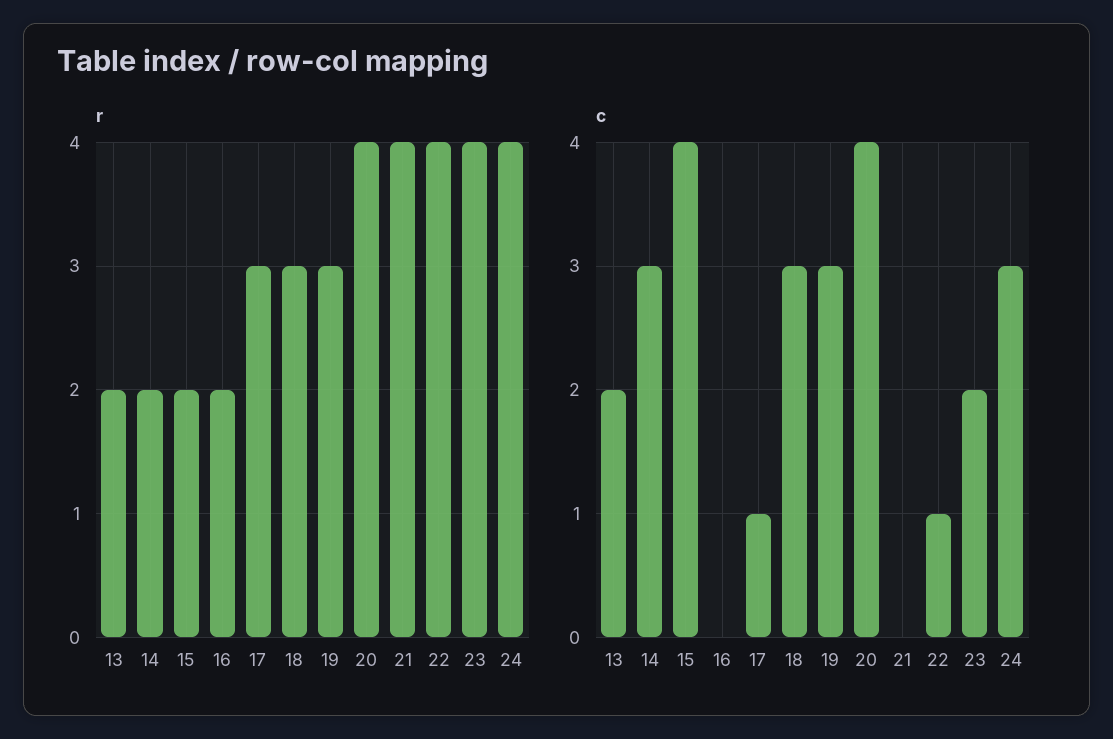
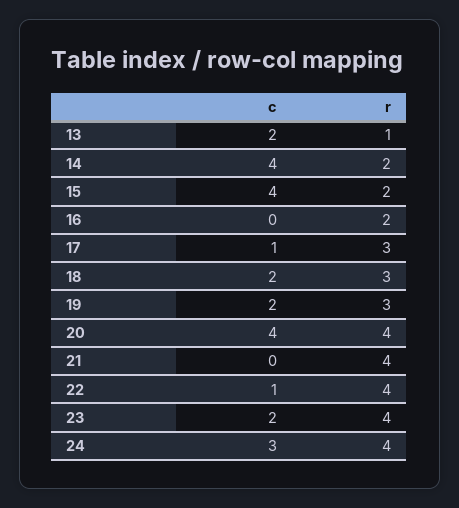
  {
    "r": {
-     "13": 2,
+     "13": 1,
      "14": 2,
      "15": 2,
      "16": 2,
      "17": 3,
      "18": 3,
      "19": 3,
      "20": 4,
      "21": 4,
      "22": 4,
      "23": 4,
      "24": 4
    },
    "c": {
      "13": 2,
-     "14": 3,
+     "14": 4,
      "15": 4,
      "16": 0,
      "17": 1,
-     "18": 3,
+     "18": 2,
-     "19": 3,
+     "19": 2,
      "20": 4,
      "21": 0,
      "22": 1,
      "23": 2,
      "24": 3
    }
  }

